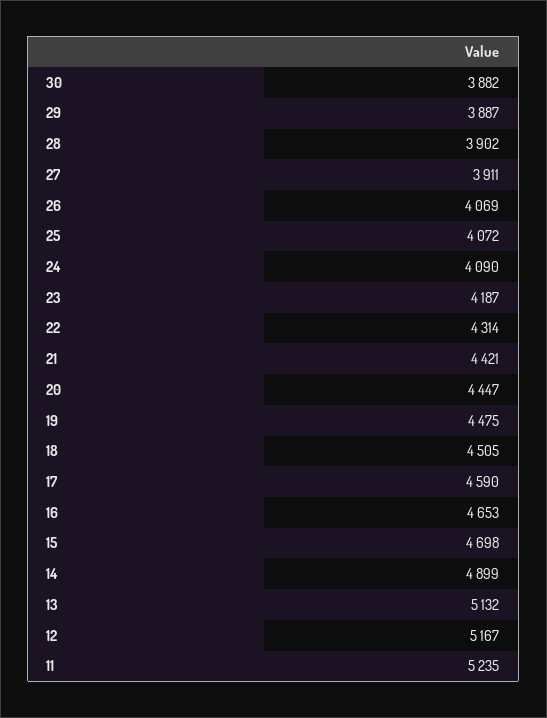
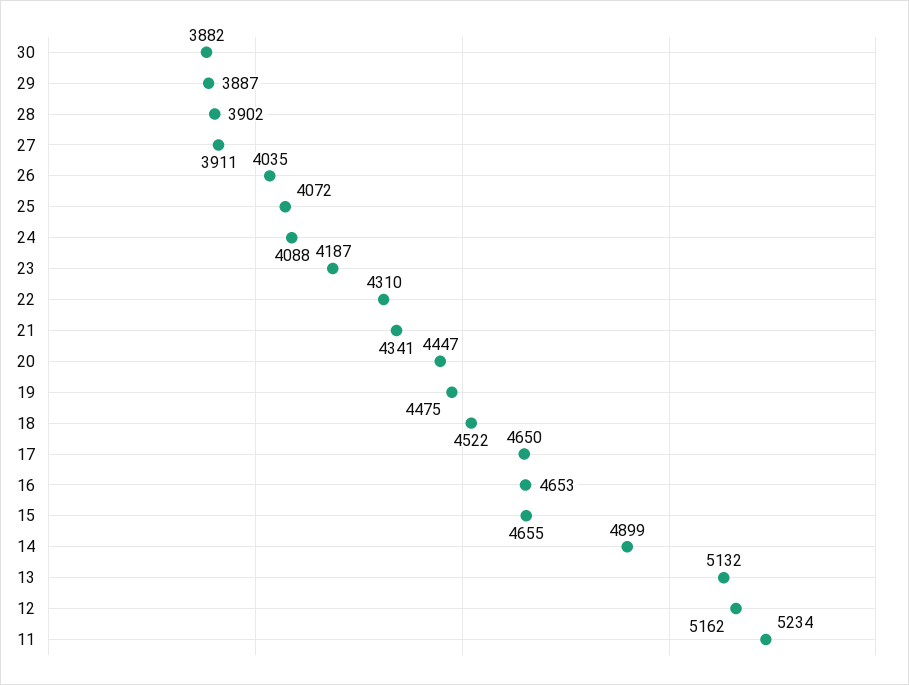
  {
    "30": 3882,
    "29": 3887,
    "28": 3902,
    "27": 3911,
-   "26": 4069,
+   "26": 4035,
    "25": 4072,
-   "24": 4090,
+   "24": 4088,
    "23": 4187,
-   "22": 4314,
+   "22": 4310,
-   "21": 4421,
+   "21": 4341,
    "20": 4447,
    "19": 4475,
-   "18": 4505,
+   "18": 4522,
-   "17": 4590,
+   "17": 4650,
    "16": 4653,
-   "15": 4698,
+   "15": 4655,
    "14": 4899,
    "13": 5132,
-   "12": 5167,
+   "12": 5162,
-   "11": 5235
+   "11": 5234
  }

